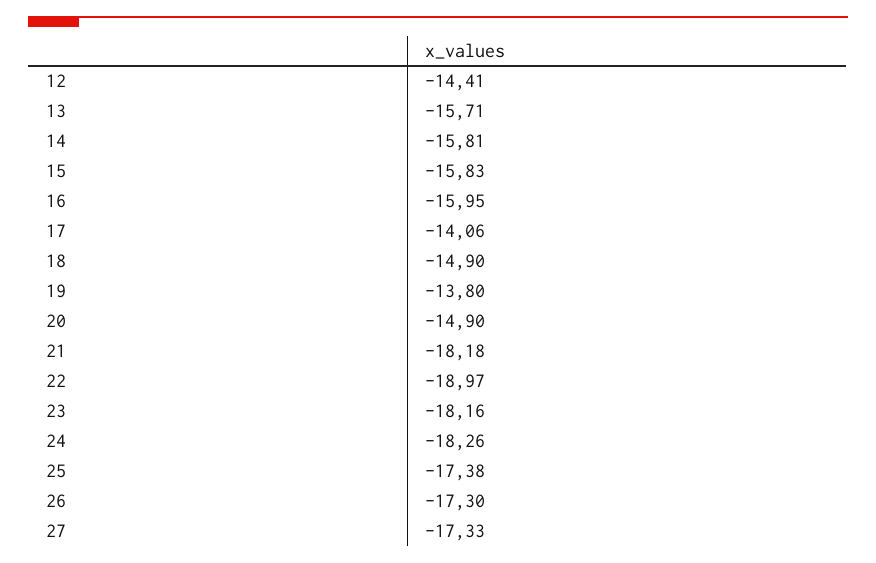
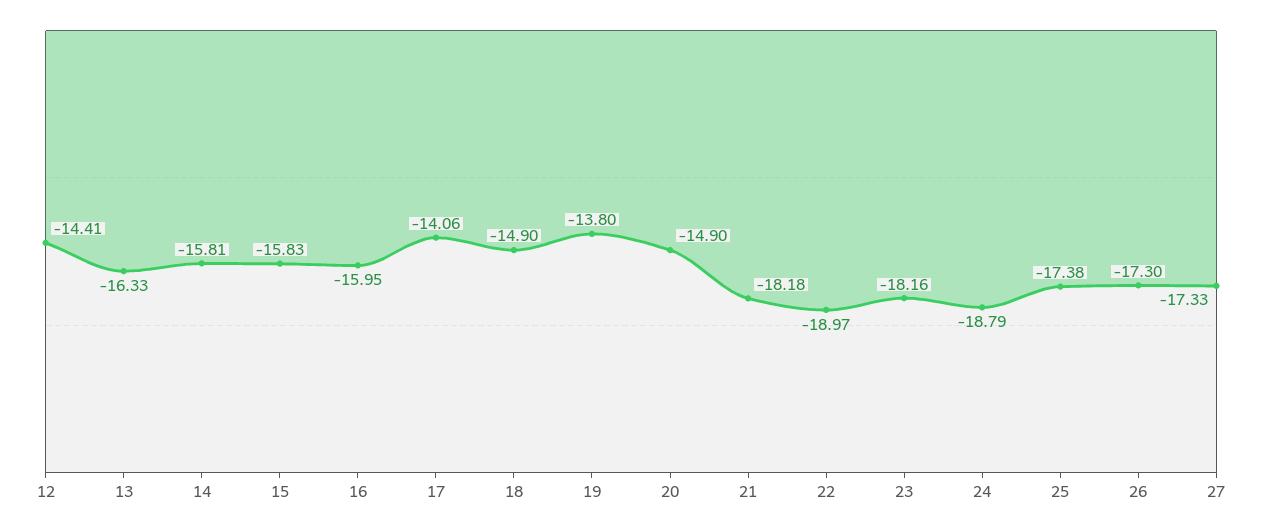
  {
    "12": -14.41,
-   "13": -15.71,
+   "13": -16.33,
    "14": -15.81,
    "15": -15.83,
    "16": -15.95,
    "17": -14.06,
    "18": -14.9,
    "19": -13.8,
    "20": -14.9,
    "21": -18.18,
    "22": -18.97,
    "23": -18.16,
-   "24": -18.26,
+   "24": -18.79,
    "25": -17.38,
    "26": -17.3,
    "27": -17.33
  }

